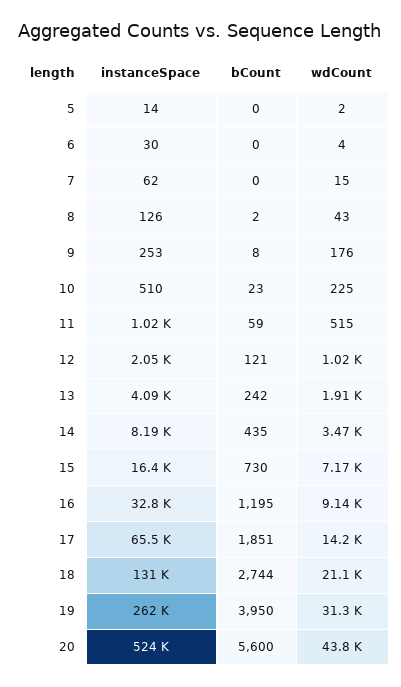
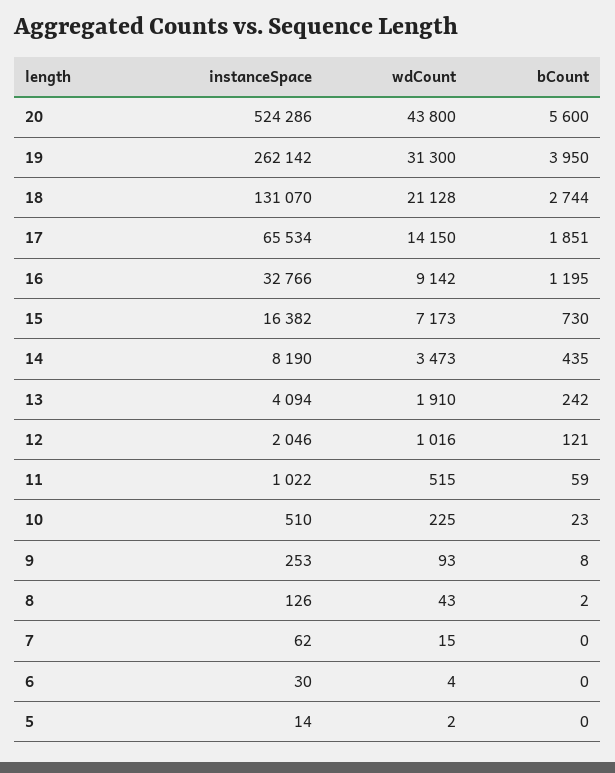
  {
    "instanceSpace": {
      "5": 14,
      "6": 30,
      "7": 62,
      "8": 126,
      "9": 253,
      "10": 510,
      "11": 1022,
      "12": 2046,
      "13": 4094,
      "14": 8190,
      "15": 16382,
      "16": 32766,
      "17": 65534,
      "18": 131070,
      "19": 262142,
      "20": 524286
    },
    "bCount": {
      "5": 0,
      "6": 0,
      "7": 0,
      "8": 2,
      "9": 8,
      "10": 23,
      "11": 59,
      "12": 121,
      "13": 242,
      "14": 435,
      "15": 730,
      "16": 1195,
      "17": 1851,
      "18": 2744,
      "19": 3950,
      "20": 5600
    },
    "wdCount": {
      "5": 2,
      "6": 4,
      "7": 15,
      "8": 43,
-     "9": 176,
+     "9": 93,
      "10": 225,
      "11": 515,
      "12": 1016,
      "13": 1910,
      "14": 3473,
      "15": 7173,
      "16": 9142,
      "17": 14150,
      "18": 21128,
      "19": 31300,
      "20": 43800
    }
  }

